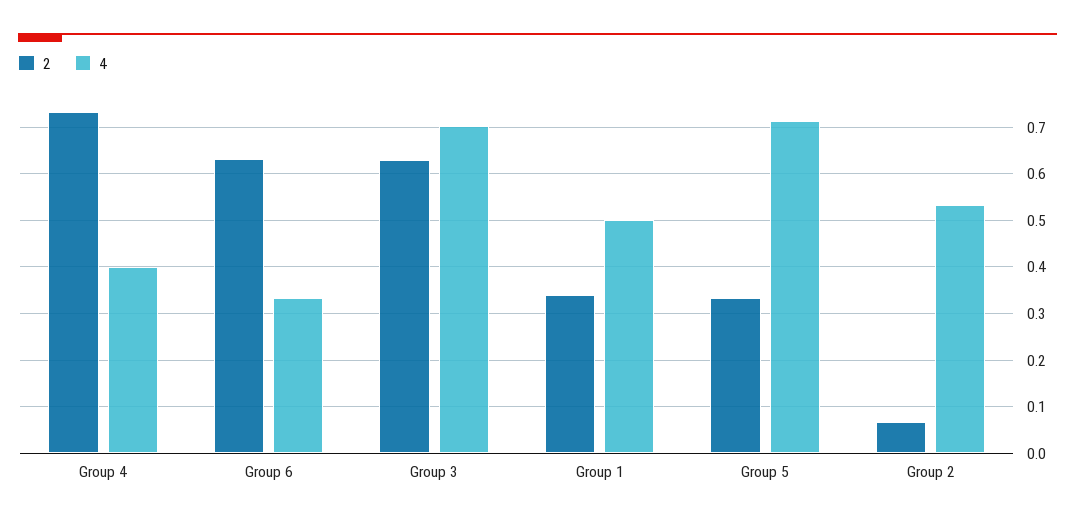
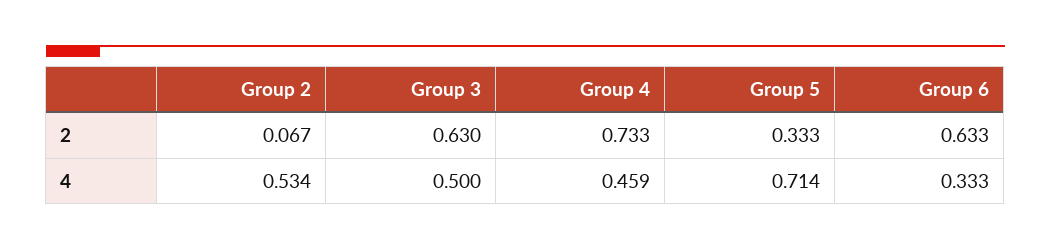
  {
    "2": {
      "Group 4": 0.733,
      "Group 6": 0.633,
      "Group 3": 0.63,
-     "Group 1": 0.34,
      "Group 5": 0.333,
      "Group 2": 0.067
    },
    "4": {
-     "Group 4": 0.4,
+     "Group 4": 0.459,
      "Group 6": 0.333,
-     "Group 3": 0.7,
+     "Group 3": 0.5,
-     "Group 1": 0.5,
      "Group 5": 0.714,
      "Group 2": 0.534
    }
  }

